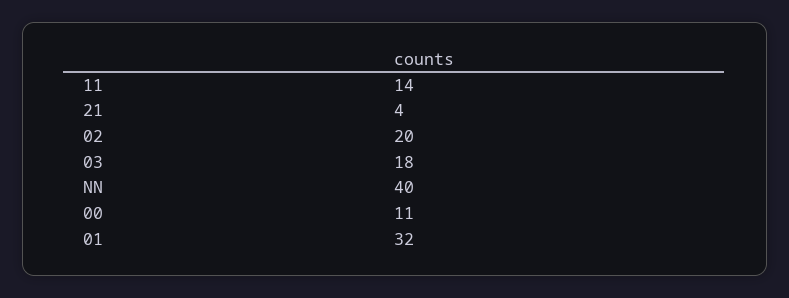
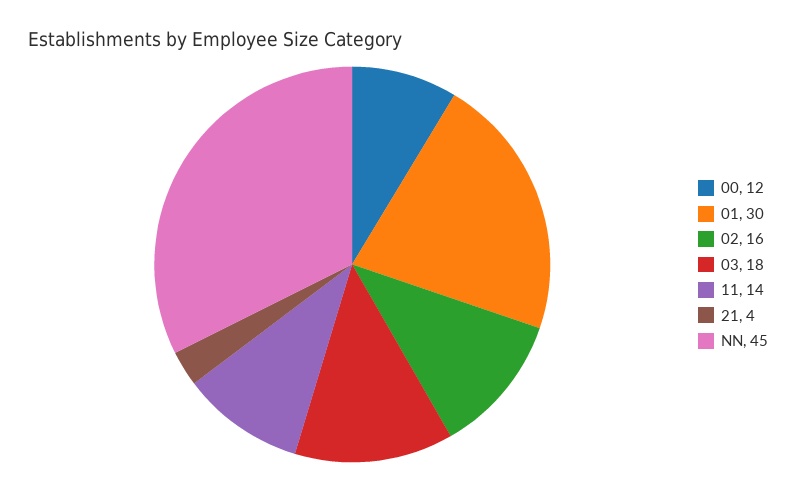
  {
    "11": 14,
    "21": 4,
-   "02": 20,
+   "02": 16,
    "03": 18,
-   "NN": 40,
+   "NN": 45,
-   "00": 11,
+   "00": 12,
-   "01": 32
+   "01": 30
  }

